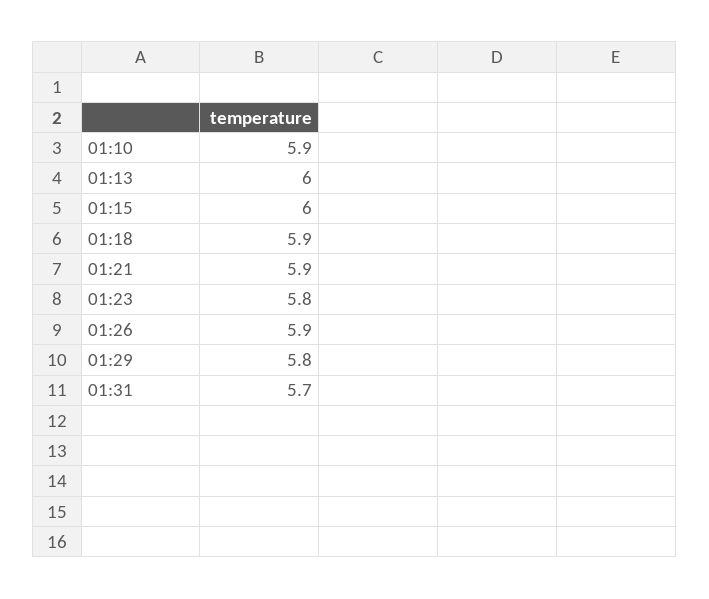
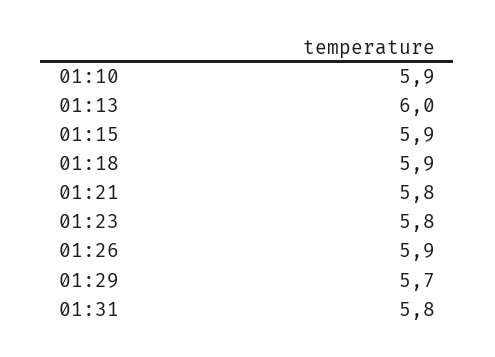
  {
    "01:10": 5.9,
    "01:13": 6,
-   "01:15": 6,
+   "01:15": 5.9,
    "01:18": 5.9,
-   "01:21": 5.9,
+   "01:21": 5.8,
    "01:23": 5.8,
    "01:26": 5.9,
-   "01:29": 5.8,
+   "01:29": 5.7,
-   "01:31": 5.7
+   "01:31": 5.8
  }

